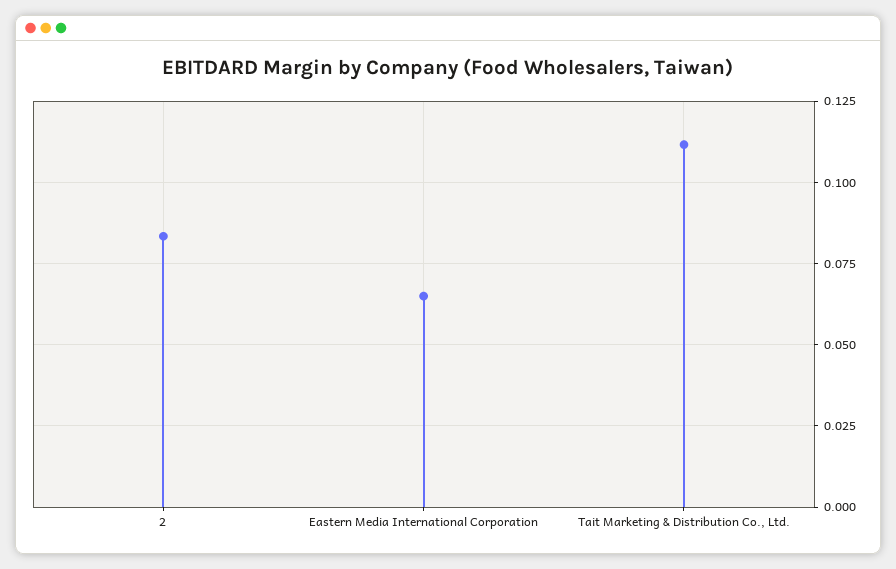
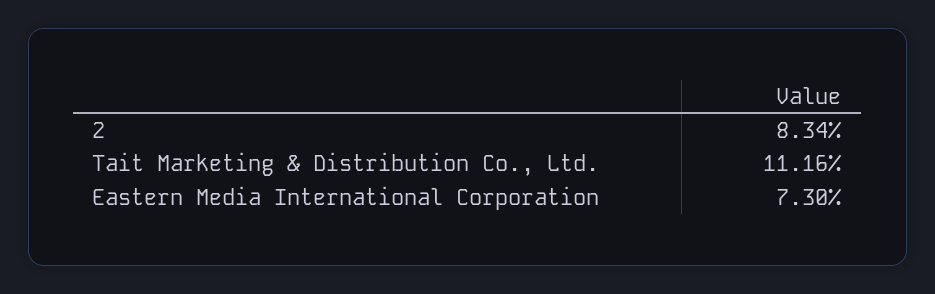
  {
    "2": 0.0834,
-   "Eastern Media International Corporation": 0.065,
+   "Eastern Media International Corporation": 0.073,
    "Tait Marketing & Distribution Co., Ltd.": 0.1116
  }

